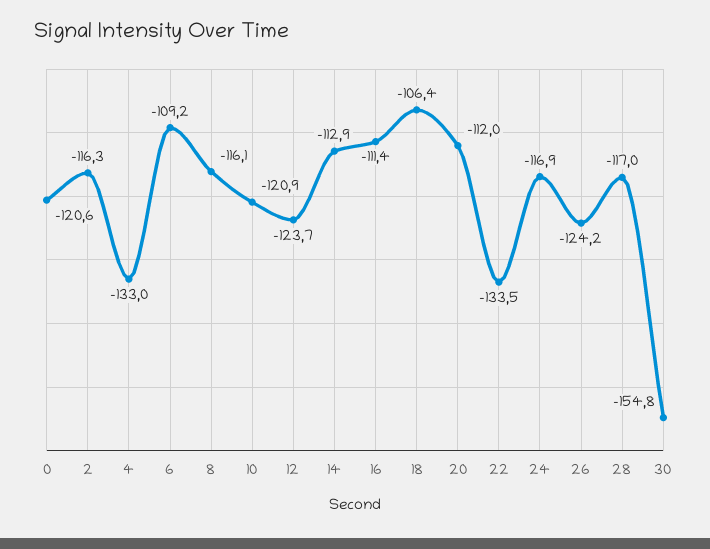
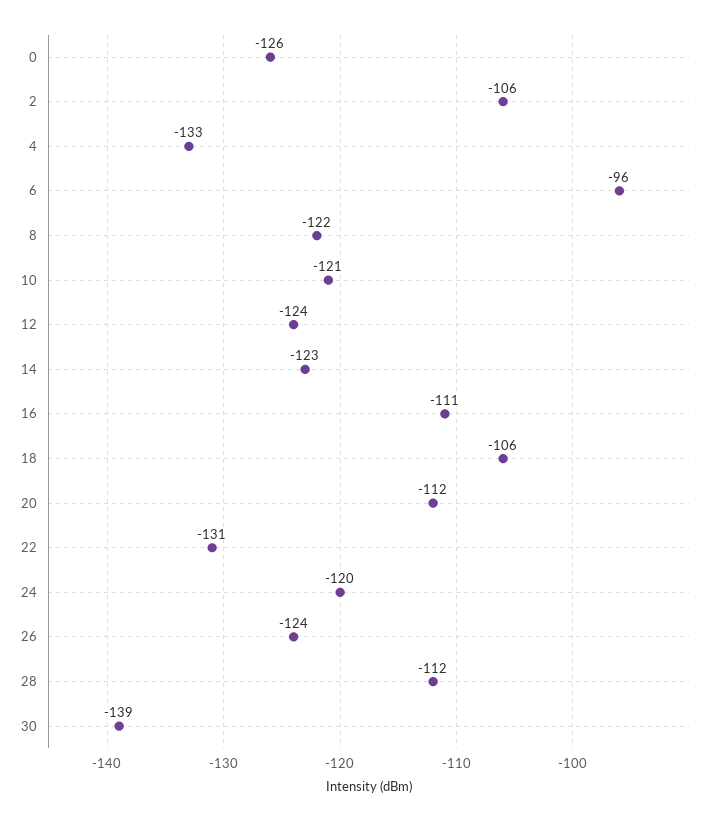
  {
-   "0": -120.6,
+   "0": -126,
-   "2": -116.3,
+   "2": -106,
    "4": -133,
-   "6": -109.2,
+   "6": -96,
-   "8": -116.1,
+   "8": -122,
    "10": -120.9,
    "12": -123.7,
-   "14": -112.9,
+   "14": -123,
    "16": -111.4,
    "18": -106.4,
    "20": -112,
-   "22": -133.5,
+   "22": -131,
-   "24": -116.9,
+   "24": -120,
    "26": -124.2,
-   "28": -117,
+   "28": -112,
-   "30": -154.8
+   "30": -139
  }

